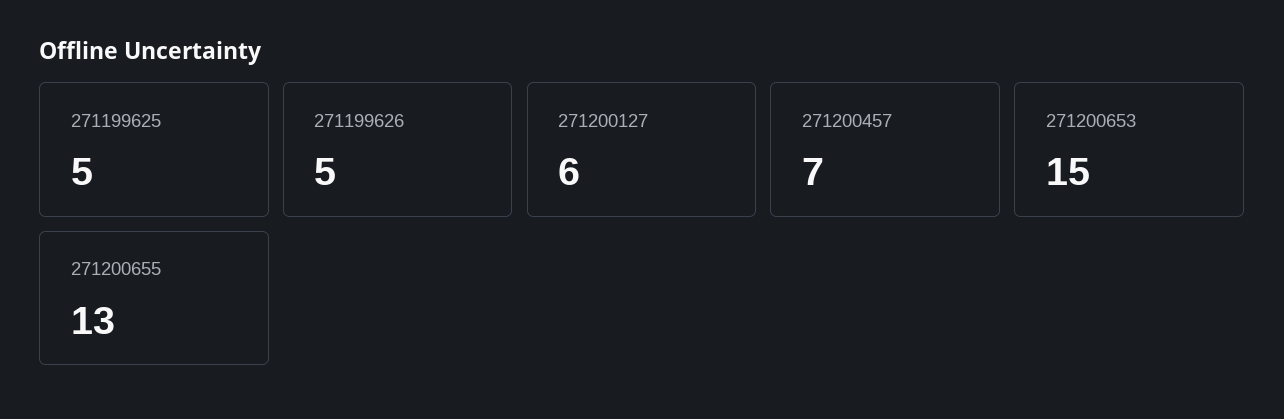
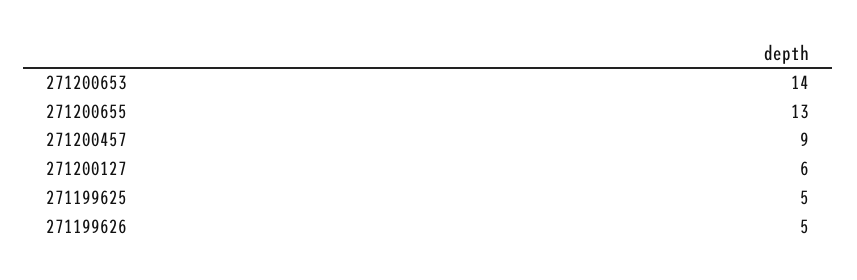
  {
    "271199625": 5,
    "271199626": 5,
    "271200127": 6,
-   "271200457": 7,
+   "271200457": 9,
-   "271200653": 15,
+   "271200653": 14,
    "271200655": 13
  }

